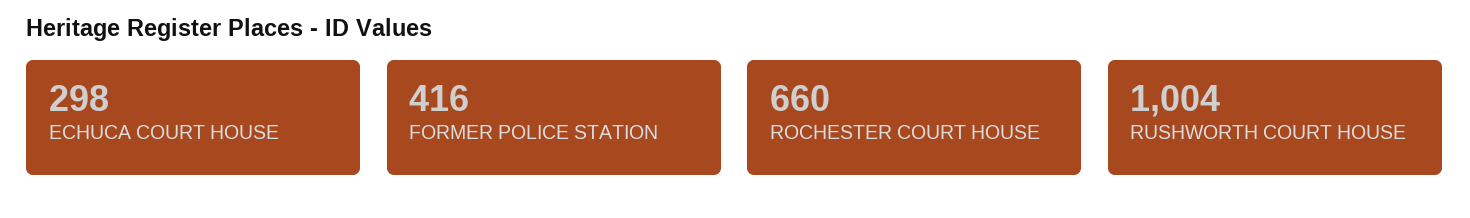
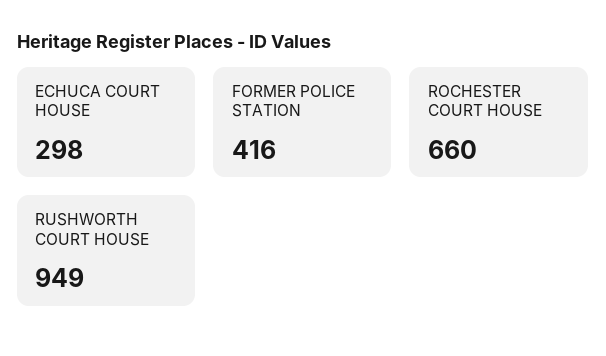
  {
    "ECHUCA COURT HOUSE": 298,
    "FORMER POLICE STATION": 416,
    "ROCHESTER COURT HOUSE": 660,
-   "RUSHWORTH COURT HOUSE": 1004
+   "RUSHWORTH COURT HOUSE": 949
  }

